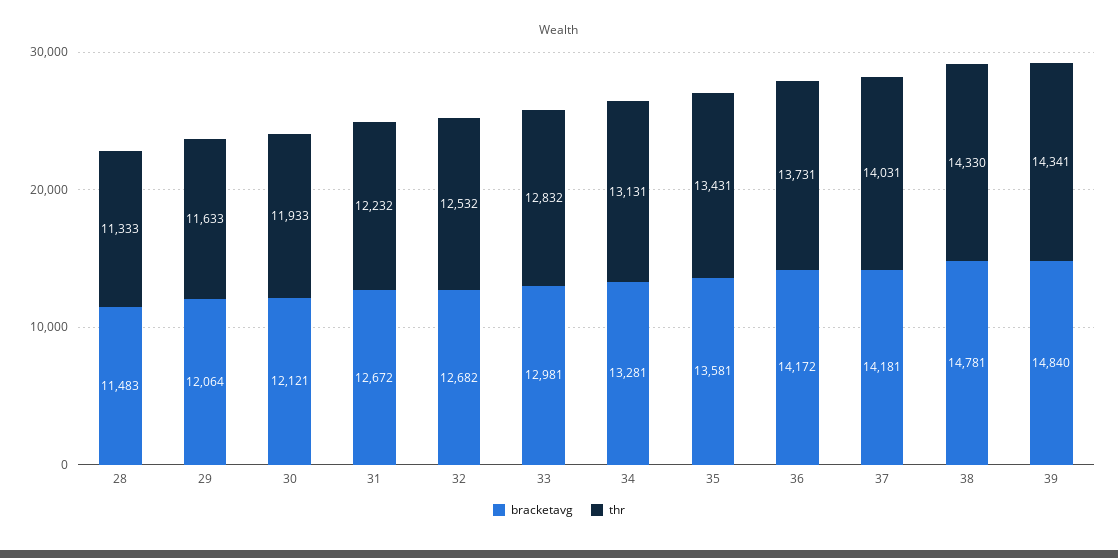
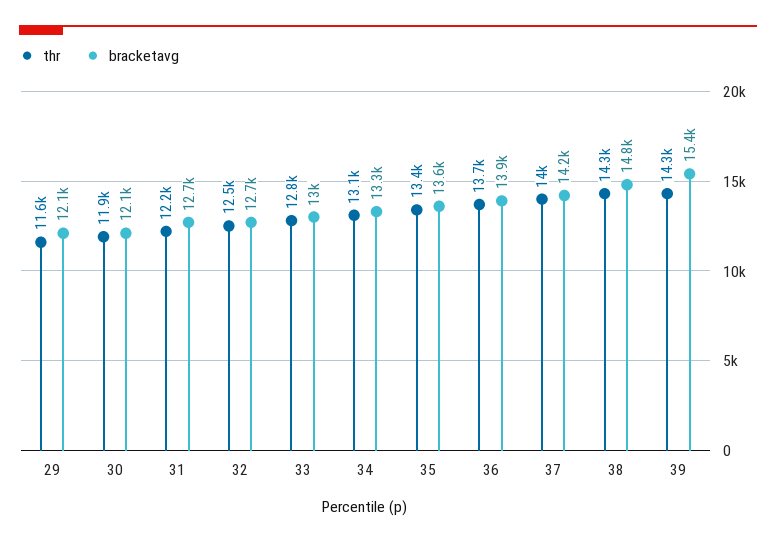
  {
    "bracketavg": {
-     "28": 11483,
      "29": 12064,
      "30": 12121,
      "31": 12672,
      "32": 12682,
      "33": 12981,
      "34": 13281,
      "35": 13581,
-     "36": 14172,
+     "36": 13900,
      "37": 14181,
      "38": 14781,
-     "39": 14840
+     "39": 15400
    },
    "thr": {
-     "28": 11333,
      "29": 11633,
      "30": 11933,
      "31": 12232,
      "32": 12532,
      "33": 12832,
      "34": 13131,
      "35": 13431,
      "36": 13731,
      "37": 14031,
      "38": 14330,
      "39": 14341
    }
  }

